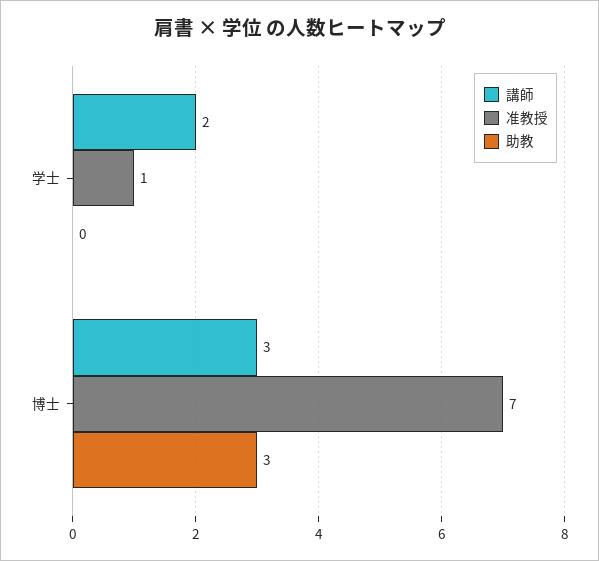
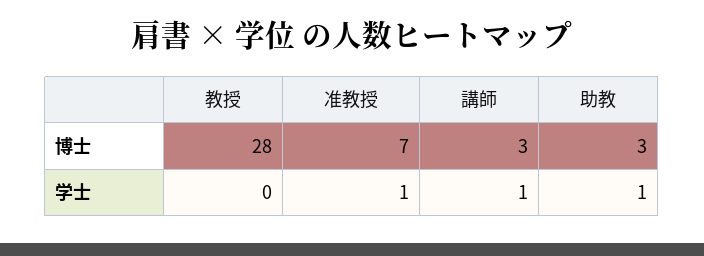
  {
    "講師": {
-     "学士": 2,
+     "学士": 1,
      "博士": 3
    },
    "准教授": {
      "学士": 1,
      "博士": 7
    },
    "助教": {
-     "学士": 0,
+     "学士": 1,
      "博士": 3
-   }
+   },
+   "教授": {
+     "博士": 28,
+     "学士": 0
+   }
  }

